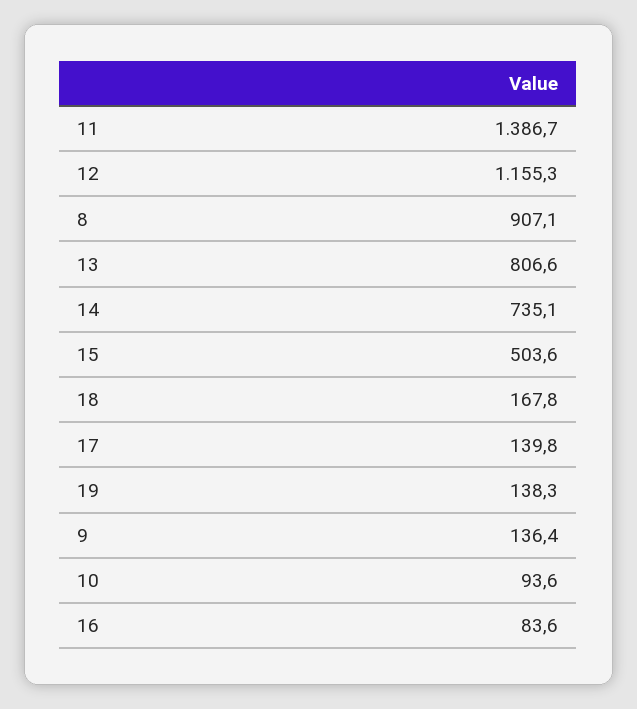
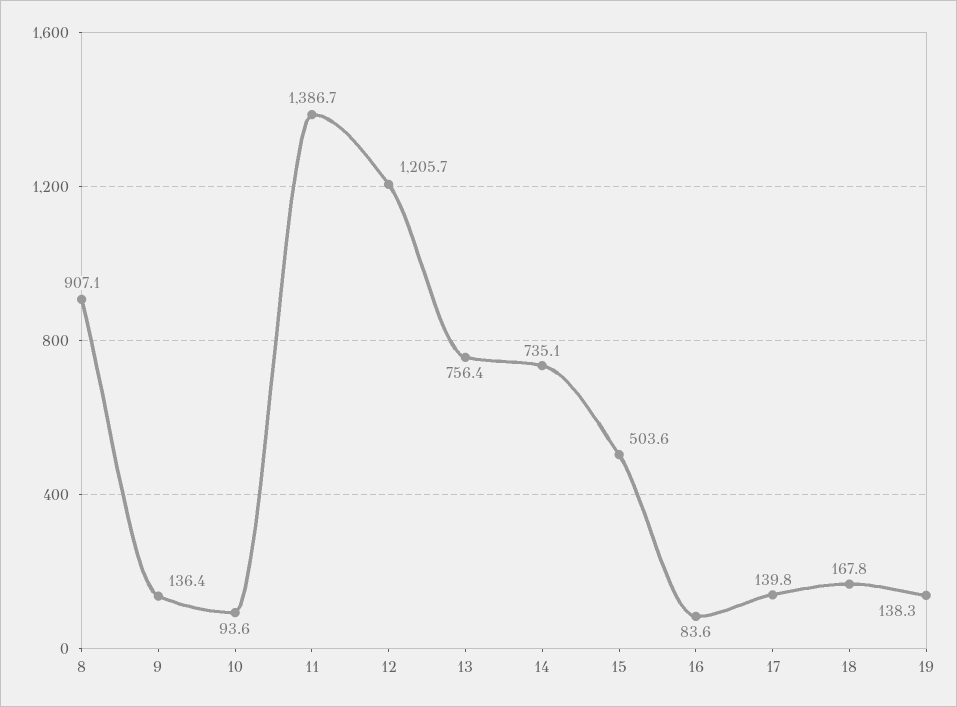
  {
    "11": 1386.7,
-   "12": 1155.3,
+   "12": 1205.7,
    "8": 907.1,
-   "13": 806.6,
+   "13": 756.4,
    "14": 735.1,
    "15": 503.6,
    "18": 167.8,
    "17": 139.8,
    "19": 138.3,
    "9": 136.4,
    "10": 93.6,
    "16": 83.6
  }

